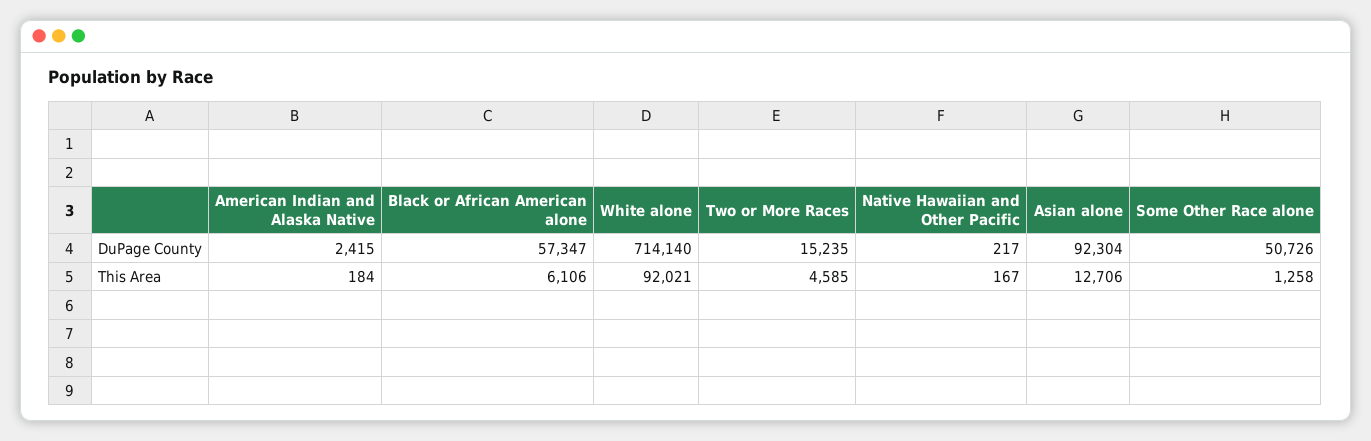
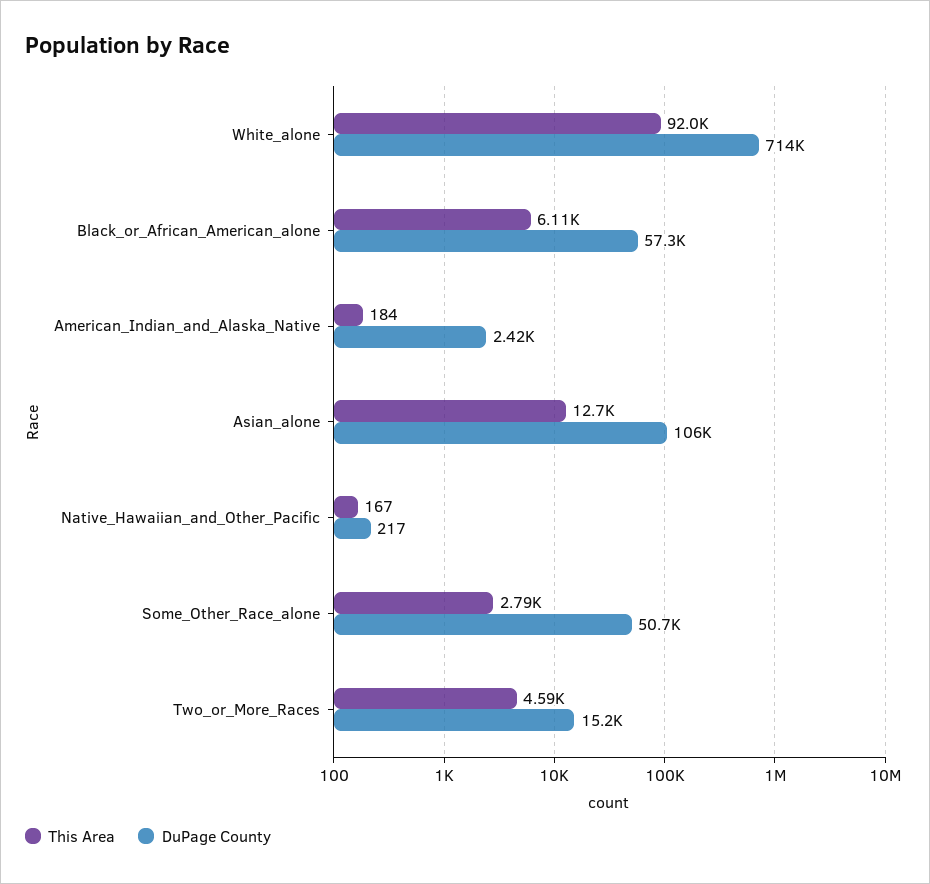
  {
    "DuPage County": {
      "American Indian and Alaska Native": 2415,
      "Black or African American alone": 57347,
      "White alone": 714140,
      "Two or More Races": 15235,
      "Native Hawaiian and Other Pacific": 217,
-     "Asian alone": 92304,
+     "Asian alone": 106000,
      "Some Other Race alone": 50726
    },
    "This Area": {
      "American Indian and Alaska Native": 184,
      "Black or African American alone": 6106,
      "White alone": 92021,
      "Two or More Races": 4585,
      "Native Hawaiian and Other Pacific": 167,
      "Asian alone": 12706,
-     "Some Other Race alone": 1258
+     "Some Other Race alone": 2790
    }
  }

